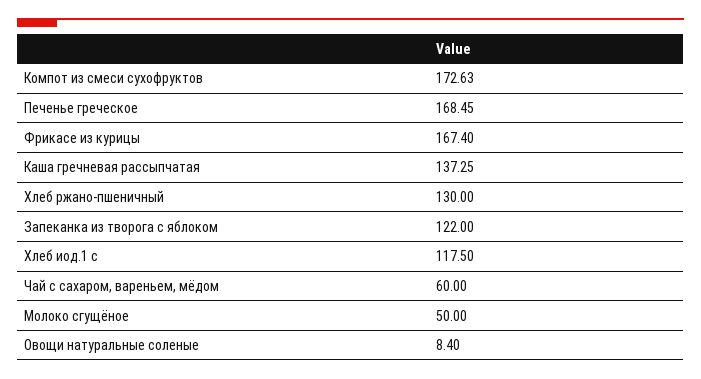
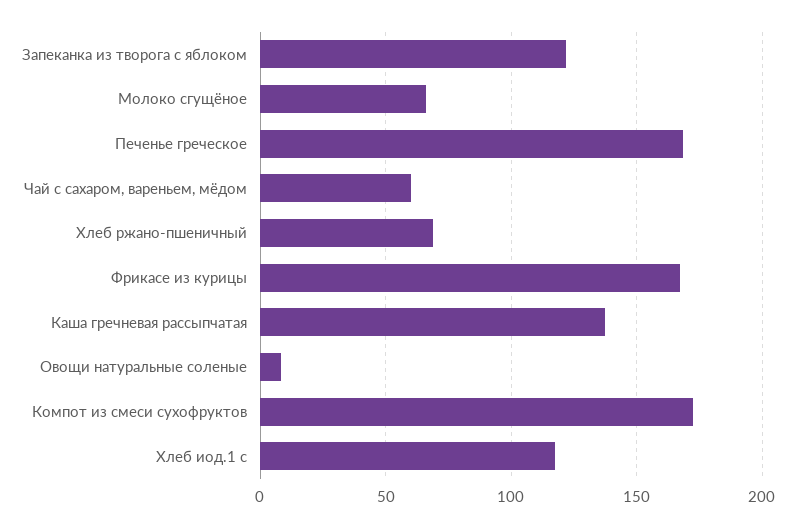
  {
    "Компот из смеси сухофруктов": 172.63,
    "Печенье греческое": 168.45,
    "Фрикасе из курицы": 167.4,
    "Каша гречневая рассыпчатая": 137.25,
-   "Хлеб ржано-пшеничный": 130,
+   "Хлеб ржано-пшеничный": 70,
    "Запеканка из творога с яблоком": 122,
    "Хлеб иод.1 с": 117.5,
    "Чай с сахаром, вареньем, мёдом": 60,
-   "Молоко сгущёное": 50,
+   "Молоко сгущёное": 65,
    "Овощи натуральные соленые": 8.4
  }

